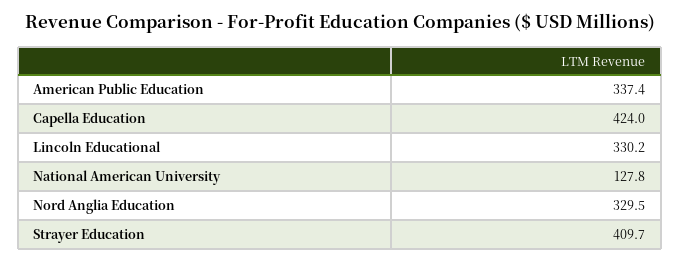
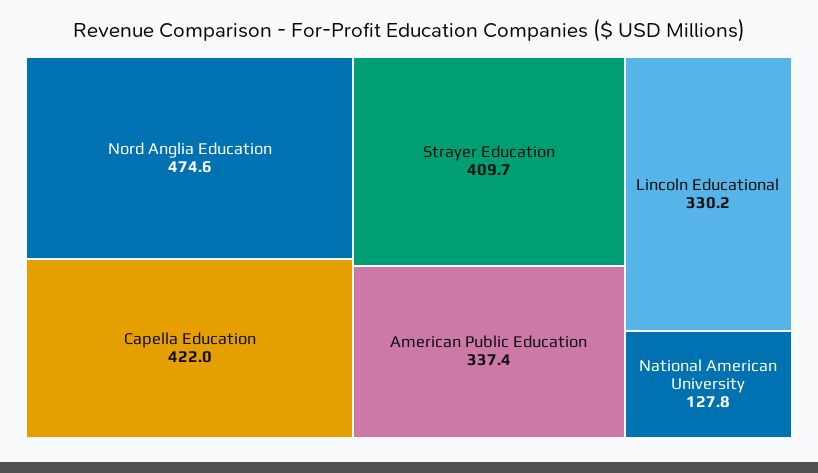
  {
    "American Public Education": 337.4,
-   "Capella Education": 424,
+   "Capella Education": 422,
    "Lincoln Educational": 330.2,
    "National American University": 127.8,
-   "Nord Anglia Education": 329.5,
+   "Nord Anglia Education": 474.6,
    "Strayer Education": 409.7
  }

